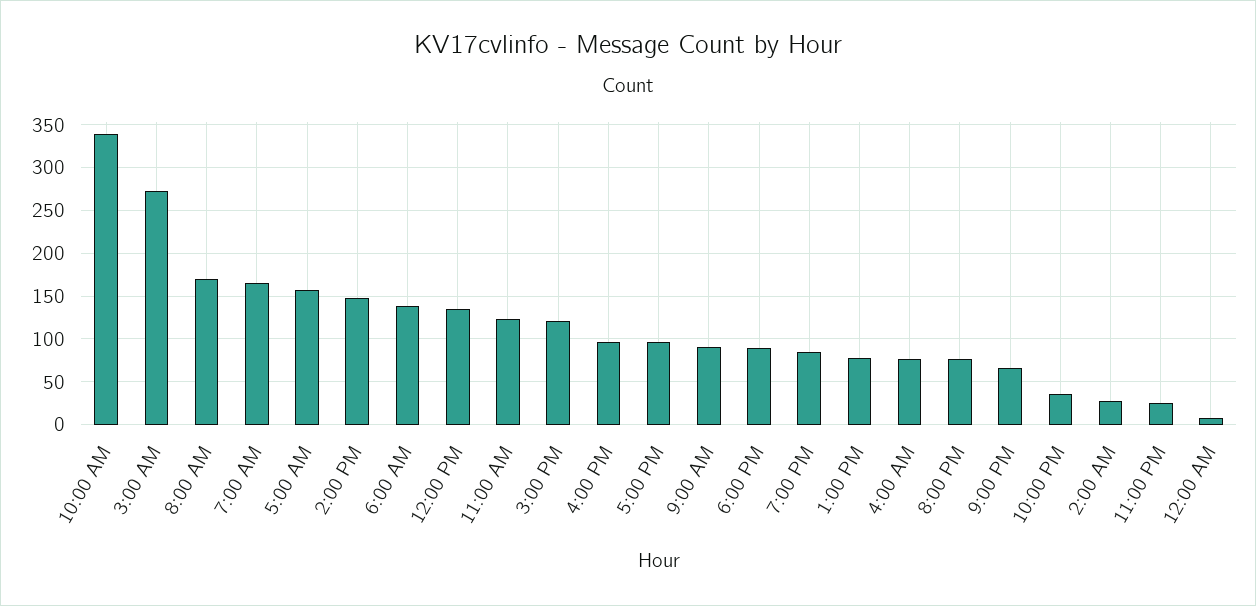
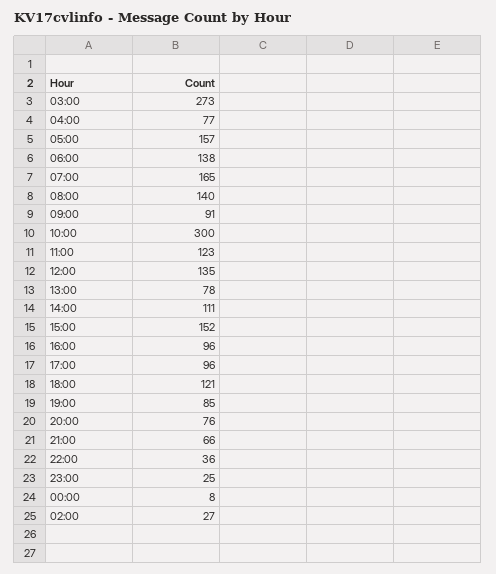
  {
-   "10:00 AM": 340,
+   "10:00 AM": 300,
    "3:00 AM": 273,
-   "8:00 AM": 170,
+   "8:00 AM": 140,
    "7:00 AM": 165,
    "5:00 AM": 157,
-   "2:00 PM": 150,
+   "2:00 PM": 111,
    "6:00 AM": 138,
    "12:00 PM": 135,
    "11:00 AM": 123,
-   "3:00 PM": 120,
+   "3:00 PM": 152,
    "4:00 PM": 96,
    "5:00 PM": 96,
    "9:00 AM": 91,
-   "6:00 PM": 90,
+   "6:00 PM": 121,
    "7:00 PM": 85,
    "1:00 PM": 78,
    "4:00 AM": 77,
    "8:00 PM": 76,
    "9:00 PM": 66,
    "10:00 PM": 36,
    "2:00 AM": 27,
    "11:00 PM": 25,
    "12:00 AM": 8
  }

